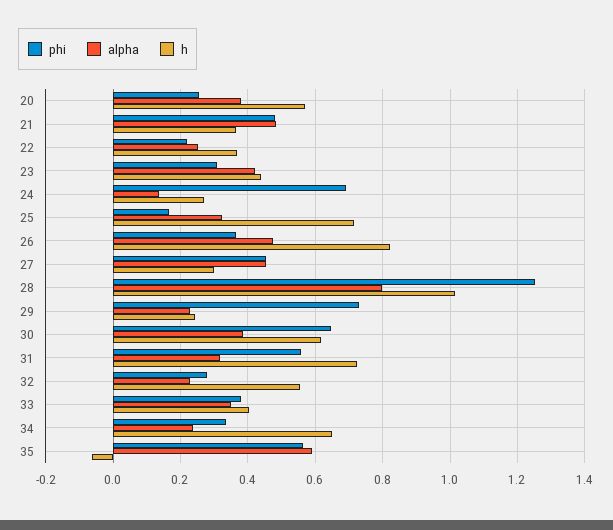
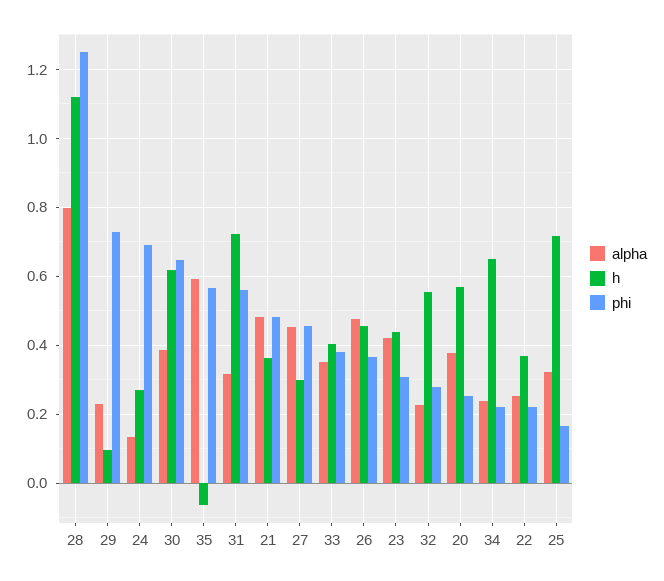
  {
    "phi": {
      "20": 0.26,
      "21": 0.48,
      "22": 0.22,
      "23": 0.3,
      "24": 0.7,
      "25": 0.16,
      "26": 0.36,
      "27": 0.46,
      "28": 1.26,
      "29": 0.74,
      "30": 0.64,
      "31": 0.56,
      "32": 0.28,
      "33": 0.38,
-     "34": 0.34,
+     "34": 0.22,
      "35": 0.56
    },
    "alpha": {
      "20": 0.38,
      "21": 0.48,
      "22": 0.26,
      "23": 0.42,
      "24": 0.14,
      "25": 0.32,
      "26": 0.48,
      "27": 0.46,
      "28": 0.8,
      "29": 0.22,
      "30": 0.38,
      "31": 0.32,
      "32": 0.22,
      "33": 0.36,
      "34": 0.24,
      "35": 0.6
    },
    "h": {
      "20": 0.56,
      "21": 0.36,
      "22": 0.36,
      "23": 0.44,
      "24": 0.28,
      "25": 0.72,
-     "26": 0.82,
+     "26": 0.46,
      "27": 0.3,
-     "28": 1.02,
+     "28": 1.12,
-     "29": 0.24,
+     "29": 0.1,
      "30": 0.62,
      "31": 0.72,
      "32": 0.56,
      "33": 0.4,
      "34": 0.64,
      "35": -0.06
    }
  }

